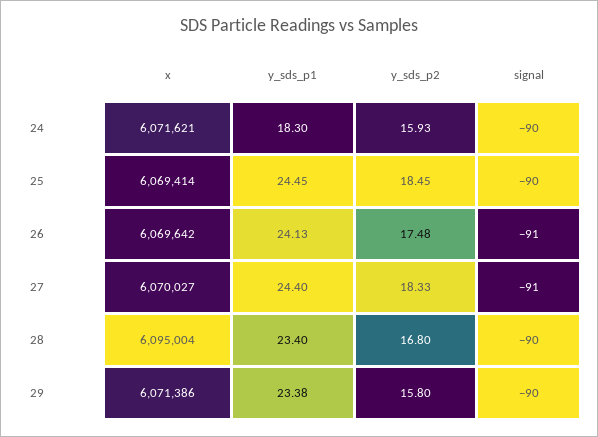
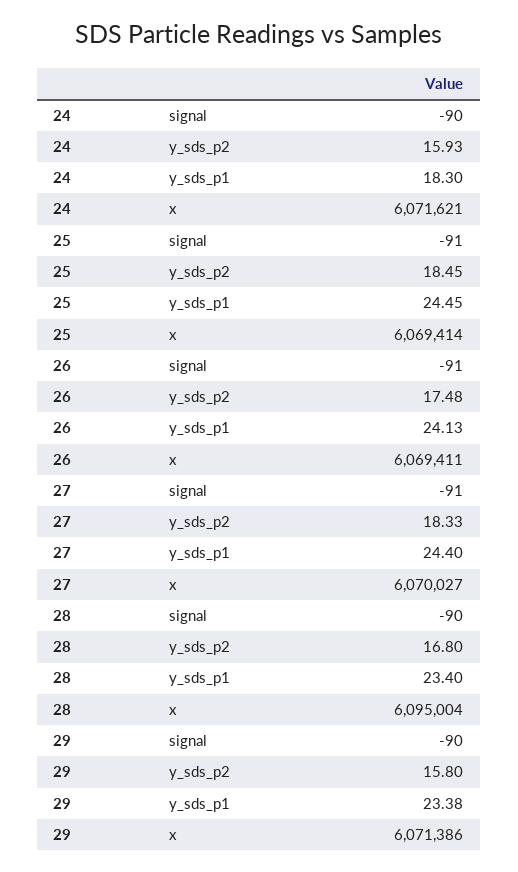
  {
    "x": {
      "24": 6071621,
      "25": 6069414,
-     "26": 6069642,
+     "26": 6069411,
      "27": 6070027,
      "28": 6095004,
      "29": 6071386
    },
    "y_sds_p1": {
      "24": 18.3,
      "25": 24.45,
      "26": 24.13,
      "27": 24.4,
      "28": 23.4,
      "29": 23.38
    },
    "y_sds_p2": {
      "24": 15.93,
      "25": 18.45,
      "26": 17.48,
      "27": 18.33,
      "28": 16.8,
      "29": 15.8
    },
    "signal": {
      "24": -90,
-     "25": -90,
+     "25": -91,
      "26": -91,
      "27": -91,
      "28": -90,
      "29": -90
    }
  }

